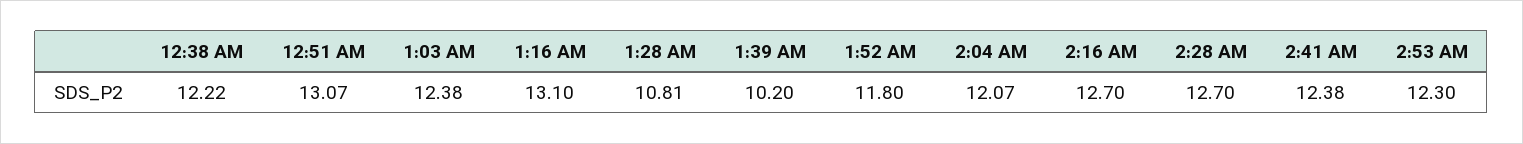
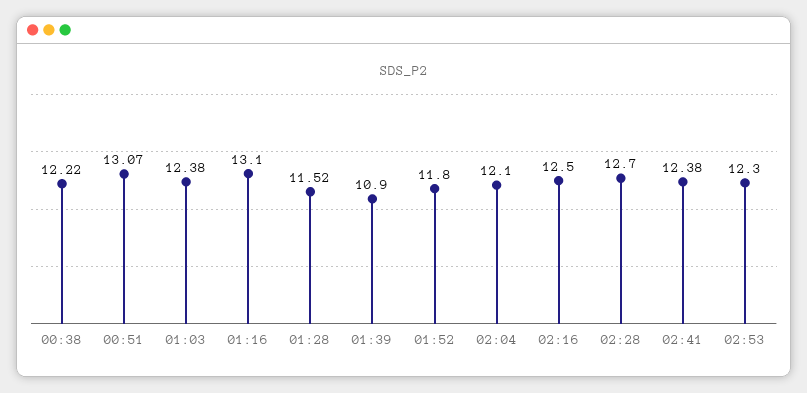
  {
    "12:38 AM": 12.22,
    "12:51 AM": 13.07,
    "1:03 AM": 12.38,
    "1:16 AM": 13.1,
-   "1:28 AM": 10.81,
+   "1:28 AM": 11.52,
-   "1:39 AM": 10.2,
+   "1:39 AM": 10.9,
    "1:52 AM": 11.8,
-   "2:04 AM": 12.07,
+   "2:04 AM": 12.1,
-   "2:16 AM": 12.7,
+   "2:16 AM": 12.5,
    "2:28 AM": 12.7,
    "2:41 AM": 12.38,
    "2:53 AM": 12.3
  }

